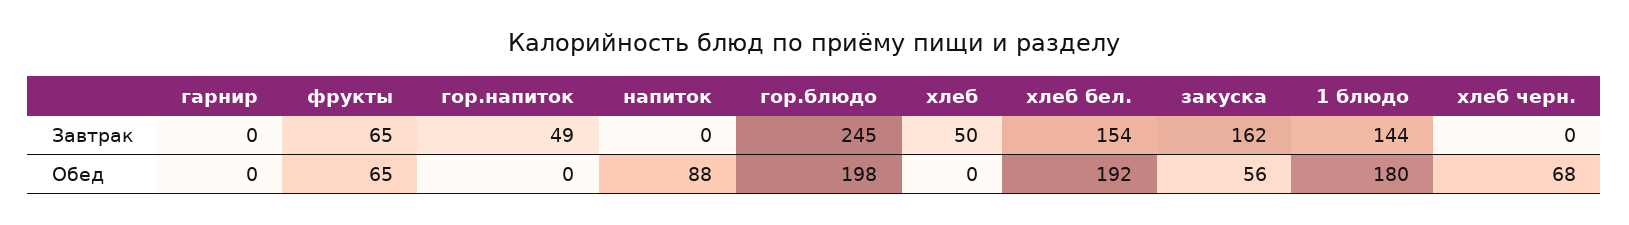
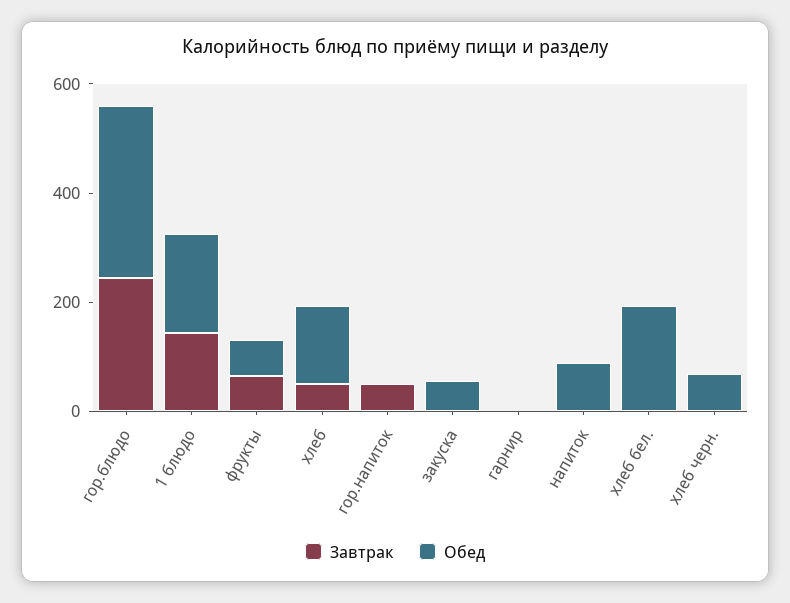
  {
    "Завтрак": {
      "гарнир": 0,
      "фрукты": 65,
      "гор.напиток": 49,
      "напиток": 0,
      "гор.блюдо": 245,
      "хлеб": 50,
-     "хлеб бел.": 154,
+     "хлеб бел.": 0,
-     "закуска": 162,
+     "закуска": 0,
      "1 блюдо": 144,
      "хлеб черн.": 0
    },
    "Обед": {
      "гарнир": 0,
      "фрукты": 65,
      "гор.напиток": 0,
      "напиток": 88,
-     "гор.блюдо": 198,
+     "гор.блюдо": 300,
-     "хлеб": 0,
+     "хлеб": 150,
      "хлеб бел.": 192,
      "закуска": 56,
      "1 блюдо": 180,
      "хлеб черн.": 68
    }
  }

